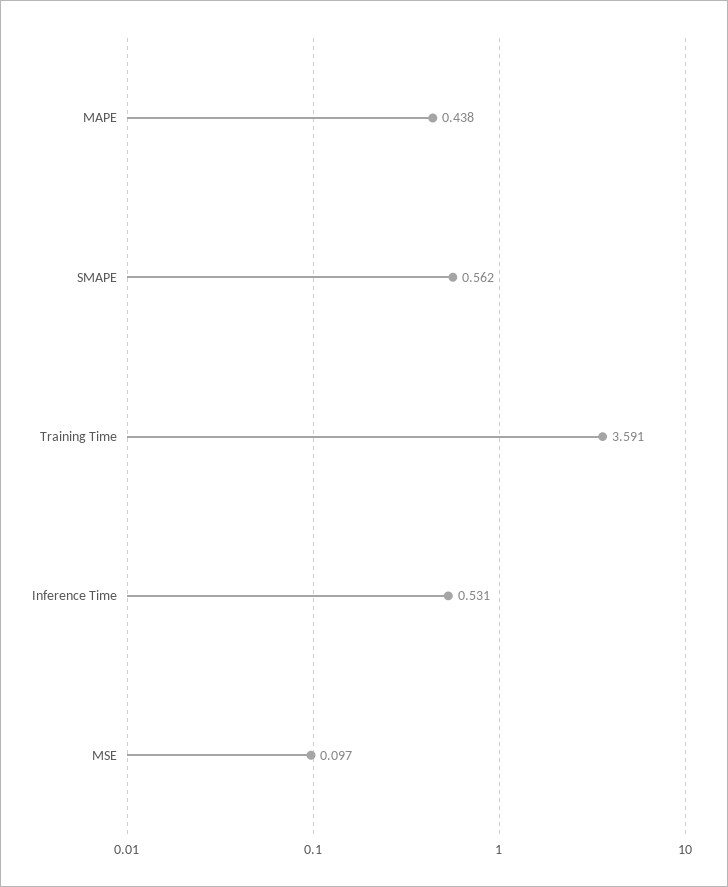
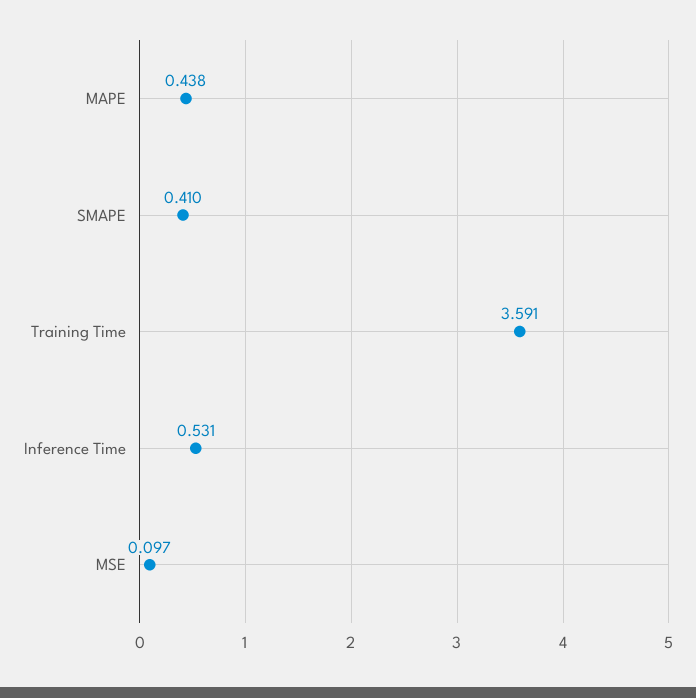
  {
    "MAPE": 0.438,
-   "SMAPE": 0.562,
+   "SMAPE": 0.41,
    "Training Time": 3.591,
    "Inference Time": 0.531,
    "MSE": 0.097
  }

